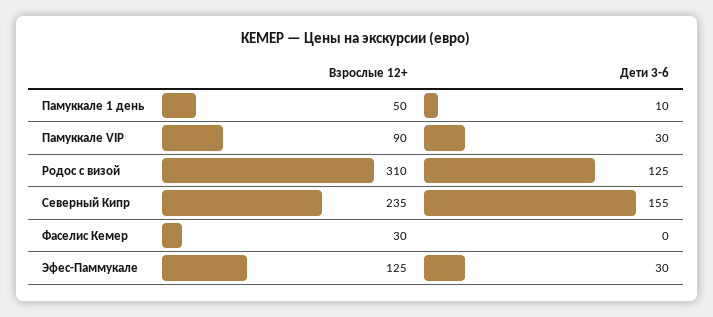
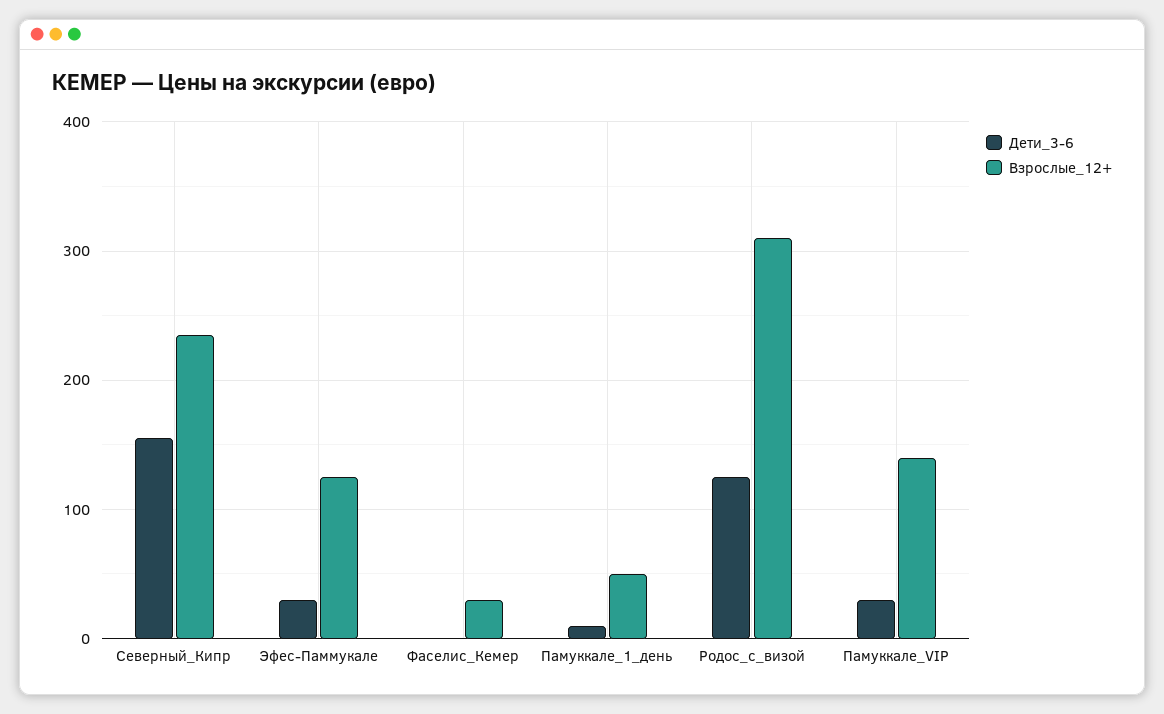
  {
    "Взрослые 12+": {
      "Памуккале 1 день": 50,
-     "Памуккале VIP": 90,
+     "Памуккале VIP": 140,
      "Родос с визой": 310,
      "Северный Кипр": 235,
      "Фаселис Кемер": 30,
      "Эфес-Паммукале": 125
    },
    "Дети 3-6": {
      "Памуккале 1 день": 10,
      "Памуккале VIP": 30,
      "Родос с визой": 125,
      "Северный Кипр": 155,
      "Фаселис Кемер": 0,
      "Эфес-Паммукале": 30
    }
  }

